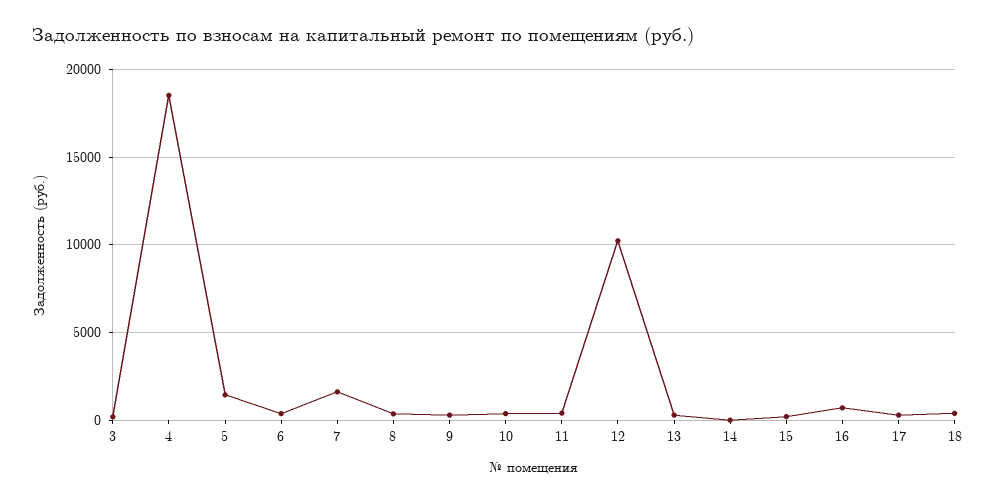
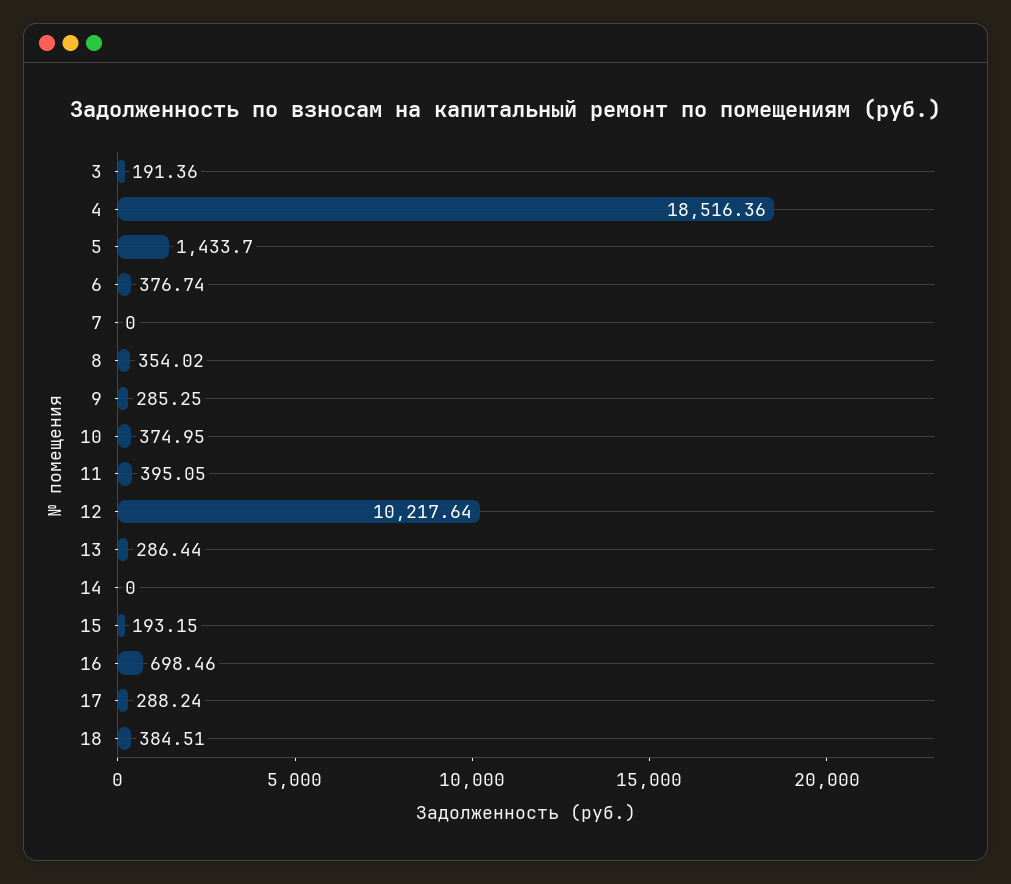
  {
    "3": 191.36,
    "4": 18516.36,
    "5": 1433.7,
    "6": 376.74,
-   "7": 1500,
+   "7": 0,
    "8": 354.02,
    "9": 285.25,
    "10": 374.95,
    "11": 395.05,
    "12": 10217.64,
    "13": 286.44,
    "14": 0,
    "15": 193.15,
    "16": 698.46,
    "17": 288.24,
    "18": 384.51
  }

